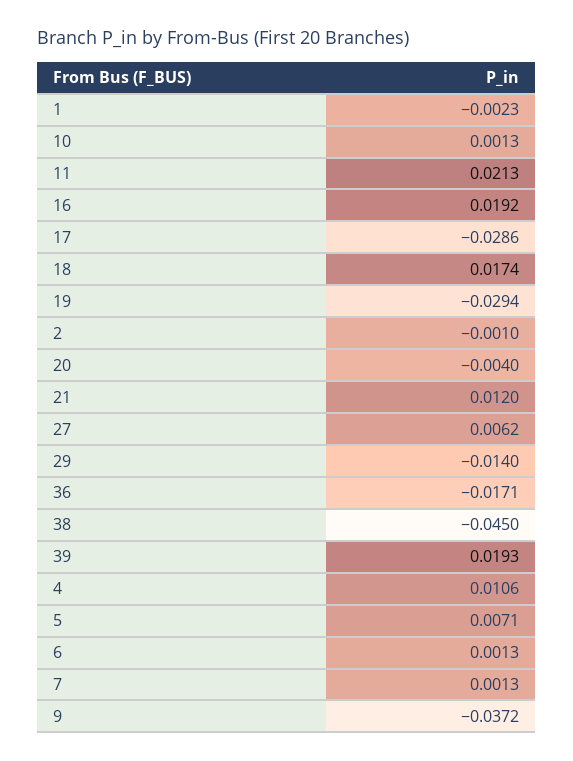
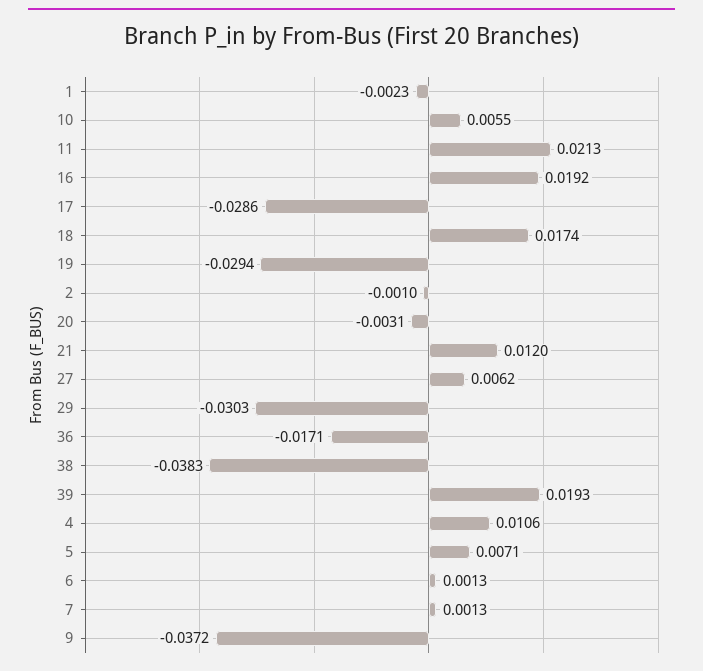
  {
    "1": -0.0023,
-   "10": 0.0013,
+   "10": 0.0055,
    "11": 0.0213,
    "16": 0.0192,
    "17": -0.0286,
    "18": 0.0174,
    "19": -0.0294,
    "2": -0.001,
-   "20": -0.004,
+   "20": -0.0031,
    "21": 0.012,
    "27": 0.0062,
-   "29": -0.014,
+   "29": -0.0303,
    "36": -0.0171,
-   "38": -0.045,
+   "38": -0.0383,
    "39": 0.0193,
    "4": 0.0106,
    "5": 0.0071,
    "6": 0.0013,
    "7": 0.0013,
    "9": -0.0372
  }

